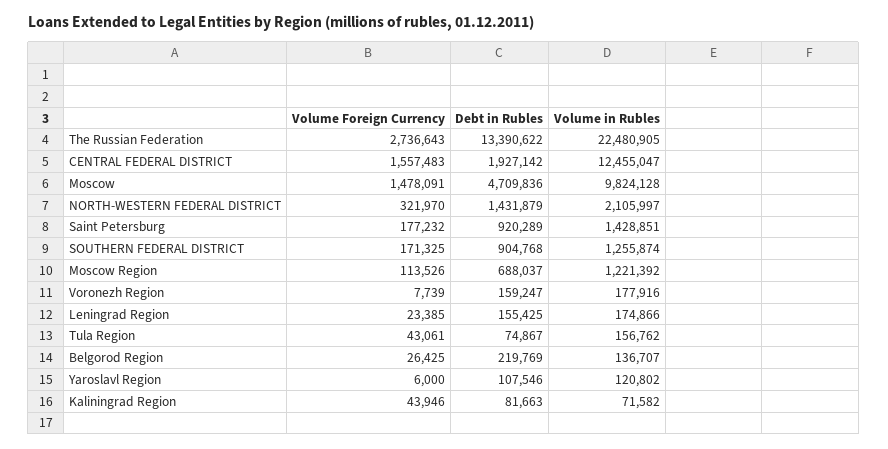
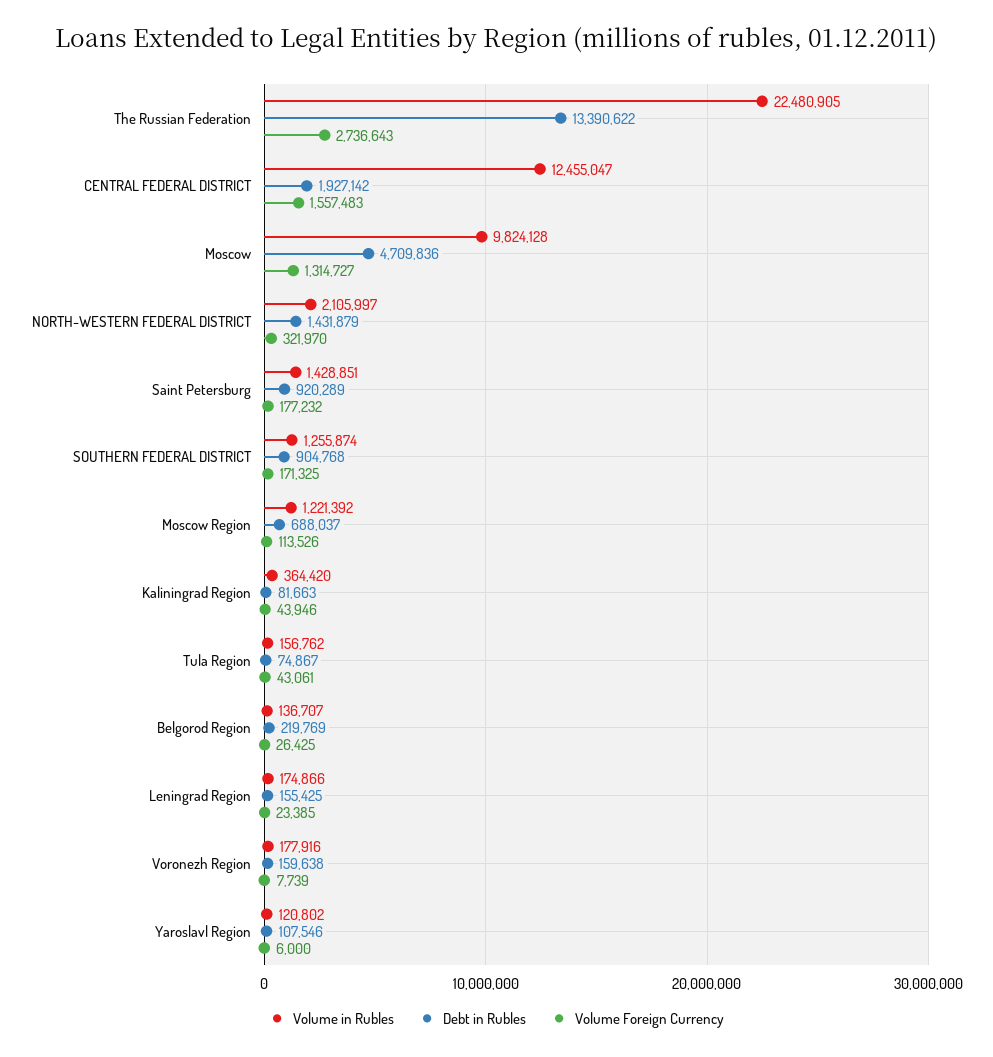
  {
    "Volume Foreign Currency": {
      "The Russian Federation": 2736643,
      "CENTRAL FEDERAL DISTRICT": 1557483,
-     "Moscow": 1478091,
+     "Moscow": 1314727,
      "NORTH-WESTERN FEDERAL DISTRICT": 321970,
      "Saint Petersburg": 177232,
      "SOUTHERN FEDERAL DISTRICT": 171325,
      "Moscow Region": 113526,
      "Voronezh Region": 7739,
      "Leningrad Region": 23385,
      "Tula Region": 43061,
      "Belgorod Region": 26425,
      "Yaroslavl Region": 6000,
      "Kaliningrad Region": 43946
    },
    "Debt in Rubles": {
      "The Russian Federation": 13390622,
      "CENTRAL FEDERAL DISTRICT": 1927142,
      "Moscow": 4709836,
      "NORTH-WESTERN FEDERAL DISTRICT": 1431879,
      "Saint Petersburg": 920289,
      "SOUTHERN FEDERAL DISTRICT": 904768,
      "Moscow Region": 688037,
-     "Voronezh Region": 159247,
+     "Voronezh Region": 159638,
      "Leningrad Region": 155425,
      "Tula Region": 74867,
      "Belgorod Region": 219769,
      "Yaroslavl Region": 107546,
      "Kaliningrad Region": 81663
    },
    "Volume in Rubles": {
      "The Russian Federation": 22480905,
      "CENTRAL FEDERAL DISTRICT": 12455047,
      "Moscow": 9824128,
      "NORTH-WESTERN FEDERAL DISTRICT": 2105997,
      "Saint Petersburg": 1428851,
      "SOUTHERN FEDERAL DISTRICT": 1255874,
      "Moscow Region": 1221392,
      "Voronezh Region": 177916,
      "Leningrad Region": 174866,
      "Tula Region": 156762,
      "Belgorod Region": 136707,
      "Yaroslavl Region": 120802,
-     "Kaliningrad Region": 71582
+     "Kaliningrad Region": 364420
    }
  }

